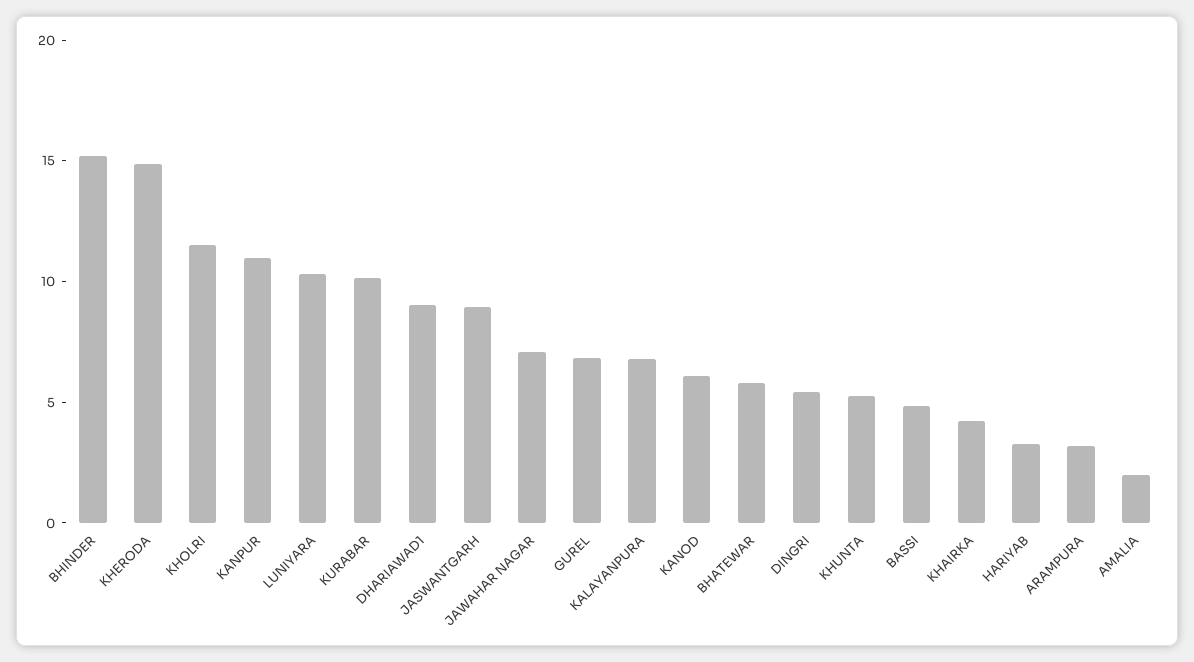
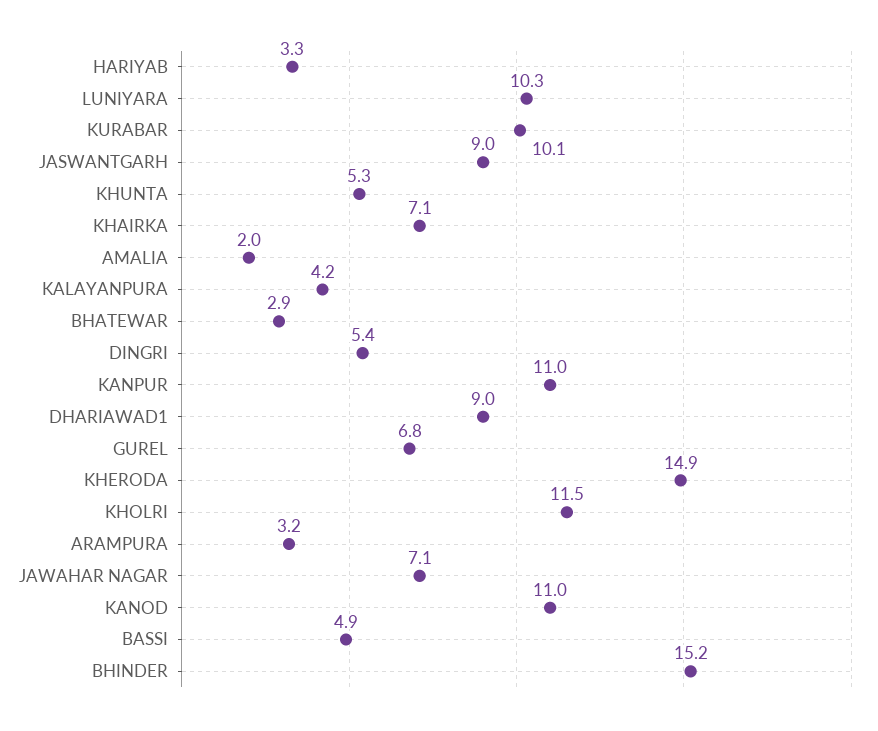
  {
    "BHINDER": 15.2,
    "KHERODA": 14.9,
    "KHOLRI": 11.5,
    "KANPUR": 11,
    "LUNIYARA": 10.3,
    "KURABAR": 10.1,
    "DHARIAWAD1": 9,
    "JASWANTGARH": 9,
    "JAWAHAR NAGAR": 7.1,
    "GUREL": 6.8,
-   "KALAYANPURA": 7,
+   "KALAYANPURA": 4.2,
-   "KANOD": 6,
+   "KANOD": 11,
-   "BHATEWAR": 6,
+   "BHATEWAR": 2.9,
    "DINGRI": 5.4,
    "KHUNTA": 5.3,
    "BASSI": 4.9,
-   "KHAIRKA": 4,
+   "KHAIRKA": 7.1,
    "HARIYAB": 3.3,
    "ARAMPURA": 3.2,
    "AMALIA": 2
  }

